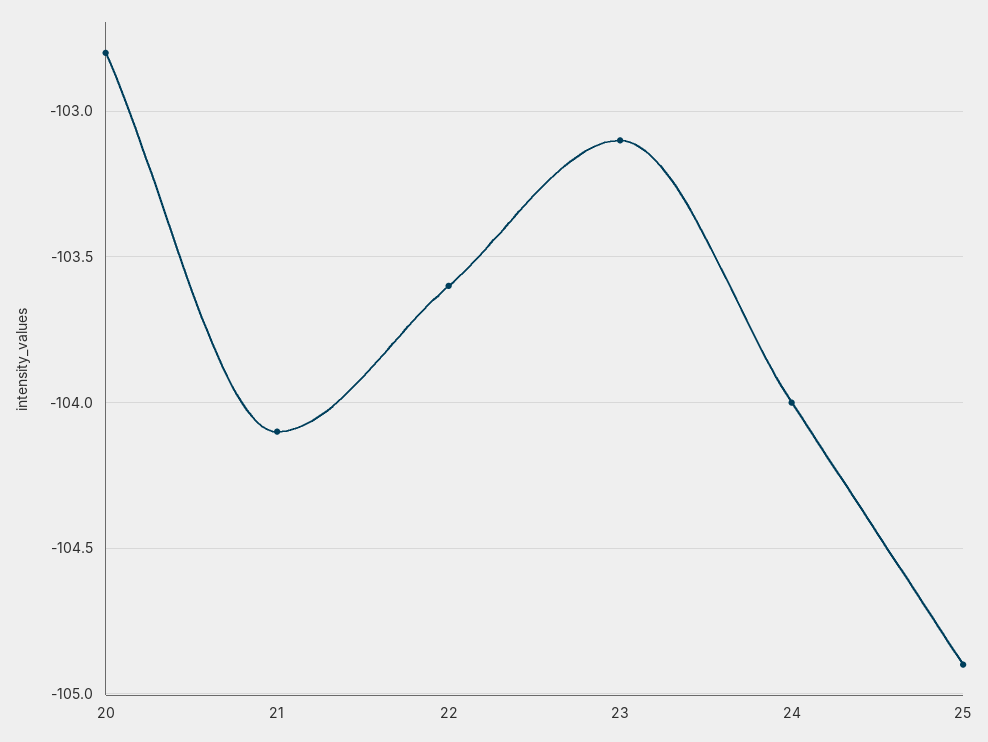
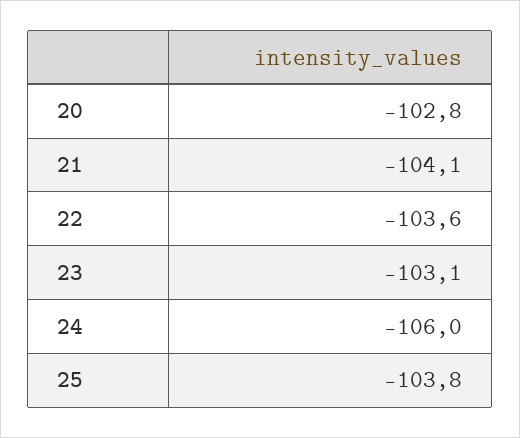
  {
    "20": -102.8,
    "21": -104.1,
    "22": -103.6,
    "23": -103.1,
-   "24": -104,
+   "24": -106,
-   "25": -104.9
+   "25": -103.8
  }

